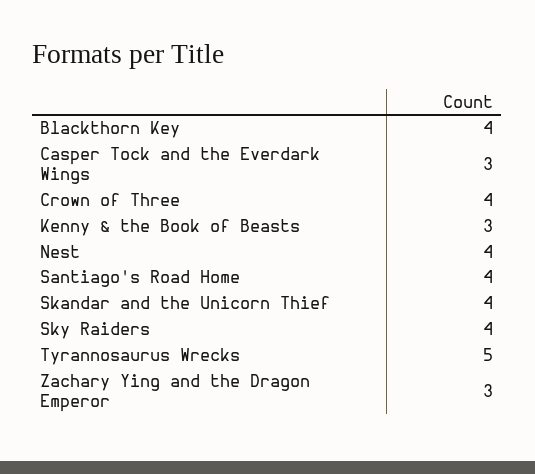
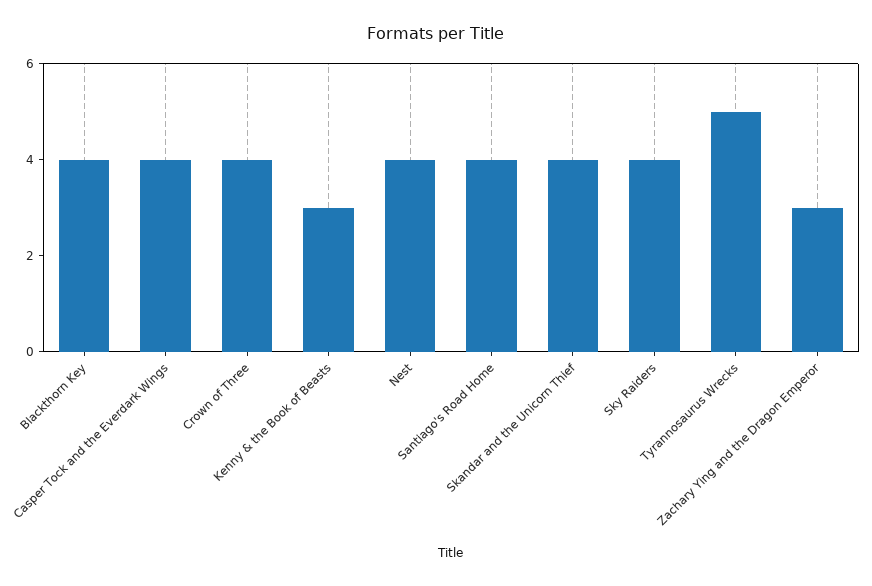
  {
    "Blackthorn Key": 4,
-   "Casper Tock and the Everdark Wings": 3,
+   "Casper Tock and the Everdark Wings": 4,
    "Crown of Three": 4,
    "Kenny & the Book of Beasts": 3,
    "Nest": 4,
    "Santiago's Road Home": 4,
    "Skandar and the Unicorn Thief": 4,
    "Sky Raiders": 4,
    "Tyrannosaurus Wrecks": 5,
    "Zachary Ying and the Dragon Emperor": 3
  }

